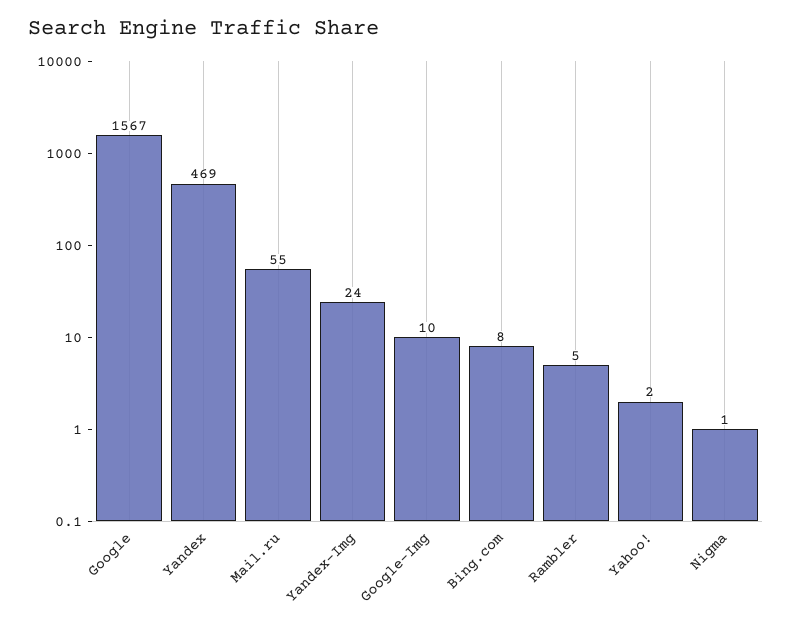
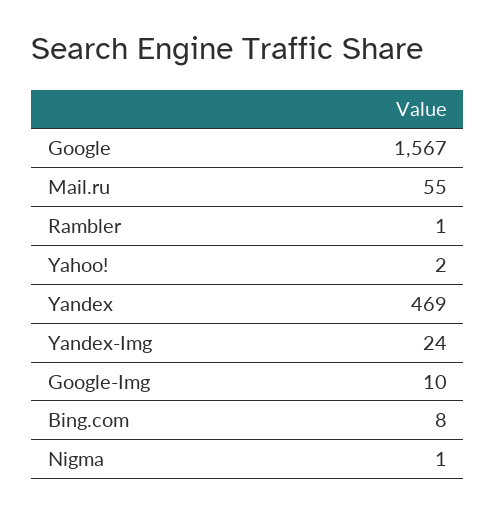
  {
    "Google": 1567,
    "Yandex": 469,
    "Mail.ru": 55,
    "Yandex-Img": 24,
    "Google-Img": 10,
    "Bing.com": 8,
-   "Rambler": 5,
+   "Rambler": 1,
    "Yahoo!": 2,
    "Nigma": 1
  }

